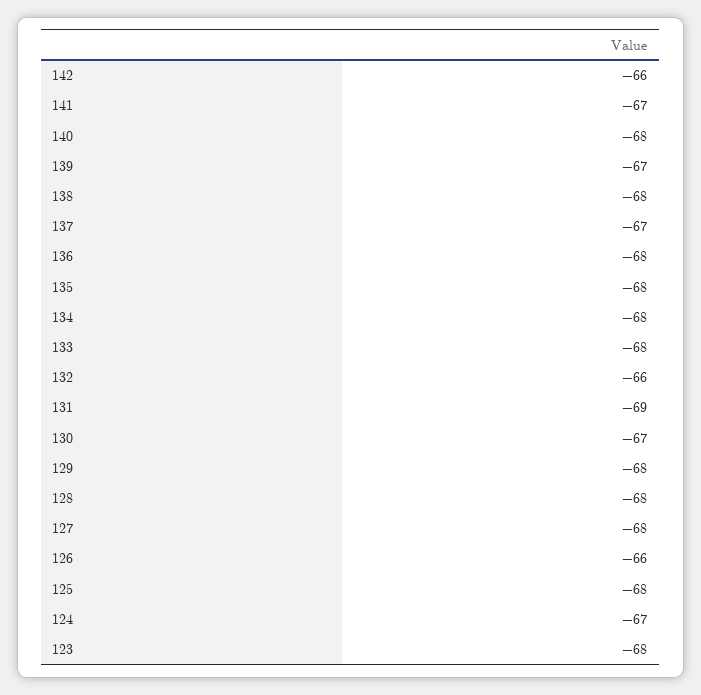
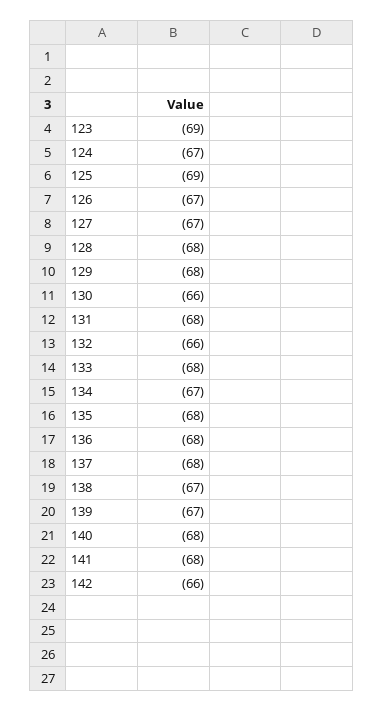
  {
    "142": -66,
-   "141": -67,
+   "141": -68,
    "140": -68,
    "139": -67,
-   "138": -68,
+   "138": -67,
-   "137": -67,
+   "137": -68,
    "136": -68,
    "135": -68,
-   "134": -68,
+   "134": -67,
    "133": -68,
    "132": -66,
-   "131": -69,
+   "131": -68,
-   "130": -67,
+   "130": -66,
    "129": -68,
    "128": -68,
-   "127": -68,
+   "127": -67,
-   "126": -66,
+   "126": -67,
-   "125": -68,
+   "125": -69,
    "124": -67,
-   "123": -68
+   "123": -69
  }

